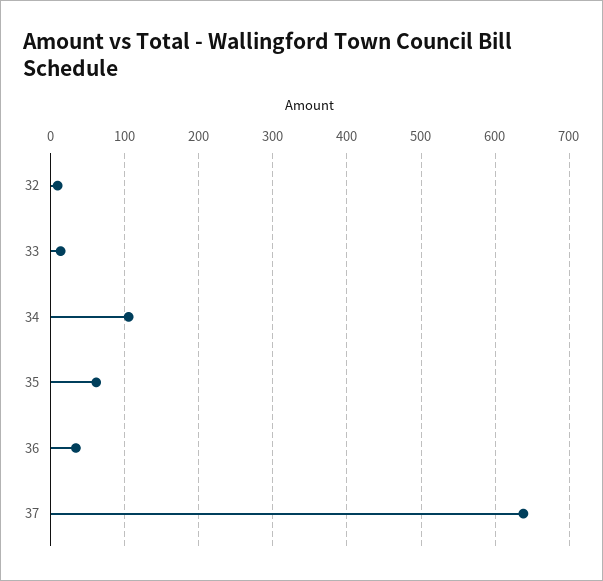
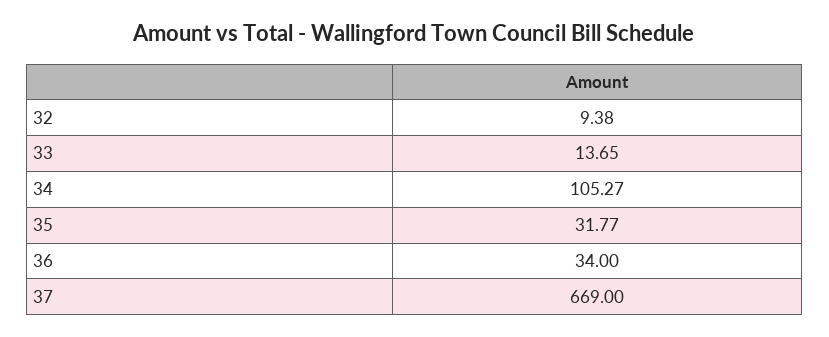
  {
    "32": 9.38,
    "33": 13.65,
    "34": 105.27,
-   "35": 60,
+   "35": 31.77,
    "36": 34,
-   "37": 640
+   "37": 669
  }

